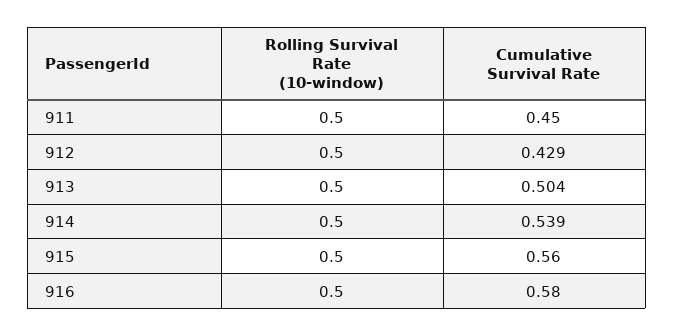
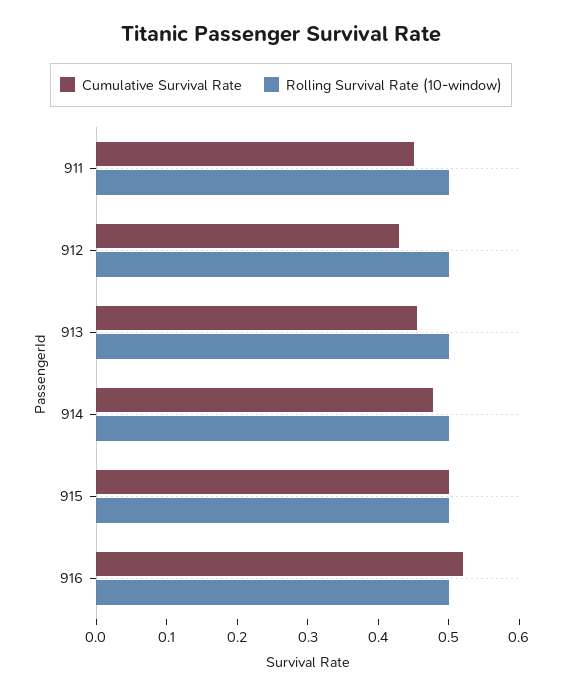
  {
    "Rolling Survival Rate (10-window)": {
      "911": 0.5,
      "912": 0.5,
      "913": 0.5,
      "914": 0.5,
      "915": 0.5,
      "916": 0.5
    },
    "Cumulative Survival Rate": {
      "911": 0.45,
      "912": 0.429,
-     "913": 0.504,
+     "913": 0.46,
-     "914": 0.539,
+     "914": 0.48,
-     "915": 0.56,
+     "915": 0.5,
-     "916": 0.58
+     "916": 0.52
    }
  }

